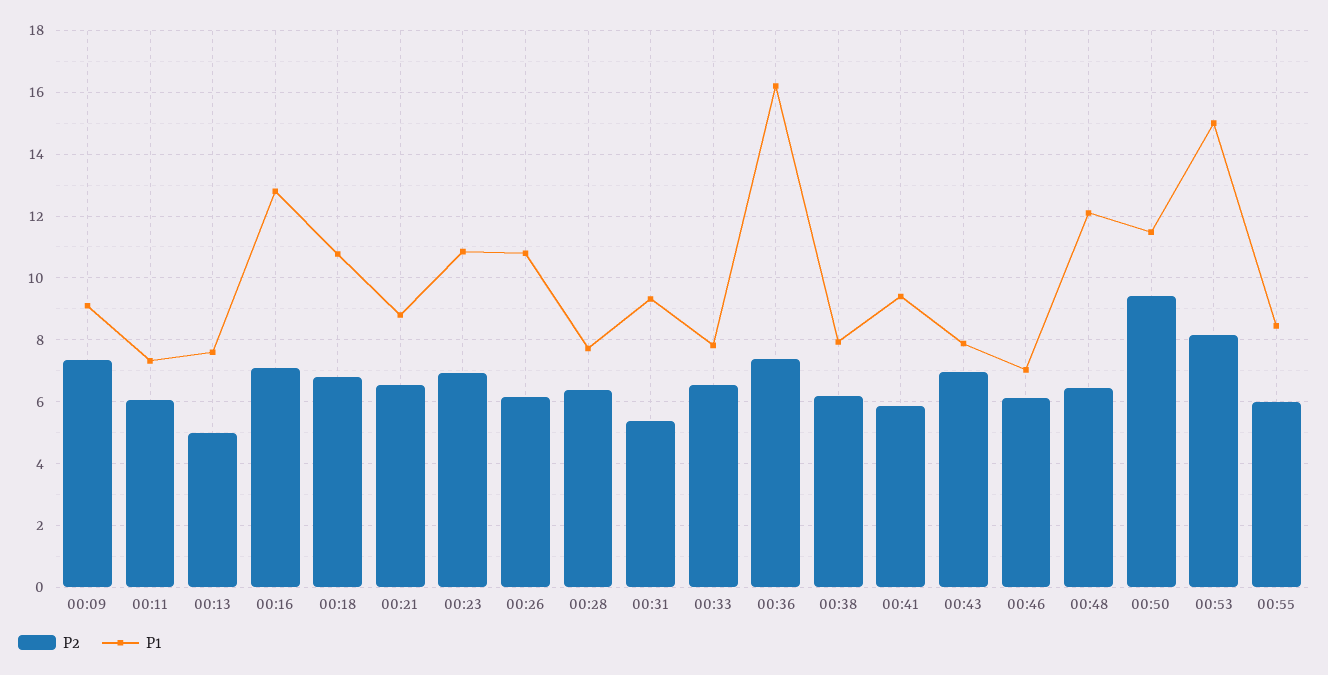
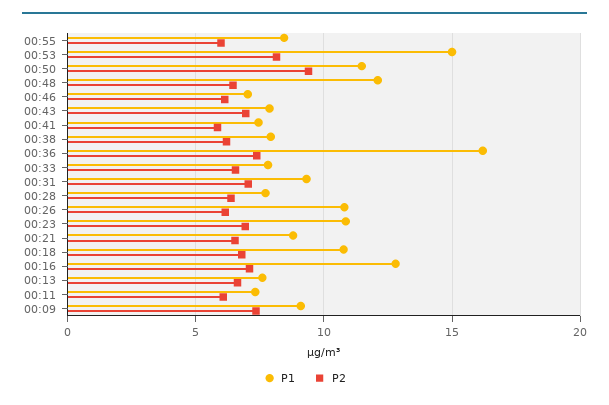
  {
    "P2": {
      "00:09": 7.4,
      "00:11": 6,
-     "00:13": 5,
+     "00:13": 6.5,
      "00:16": 7.2,
      "00:18": 6.8,
      "00:21": 6.6,
      "00:23": 7,
      "00:26": 6.2,
      "00:28": 6.4,
-     "00:31": 5.4,
+     "00:31": 7,
      "00:33": 6.6,
      "00:36": 7.4,
      "00:38": 6.2,
      "00:41": 5.8,
      "00:43": 7,
      "00:46": 6.2,
      "00:48": 6.4,
      "00:50": 9.4,
      "00:53": 8.2,
      "00:55": 6
    },
    "P1": {
      "00:09": 9.2,
      "00:11": 7.4,
      "00:13": 7.6,
      "00:16": 12.8,
      "00:18": 10.8,
      "00:21": 8.8,
      "00:23": 10.8,
      "00:26": 10.8,
      "00:28": 7.8,
      "00:31": 9.4,
      "00:33": 7.8,
      "00:36": 16.2,
      "00:38": 8,
-     "00:41": 9.4,
+     "00:41": 7.5,
      "00:43": 7.8,
      "00:46": 7,
      "00:48": 12.2,
      "00:50": 11.4,
      "00:53": 15,
      "00:55": 8.4
    }
  }

